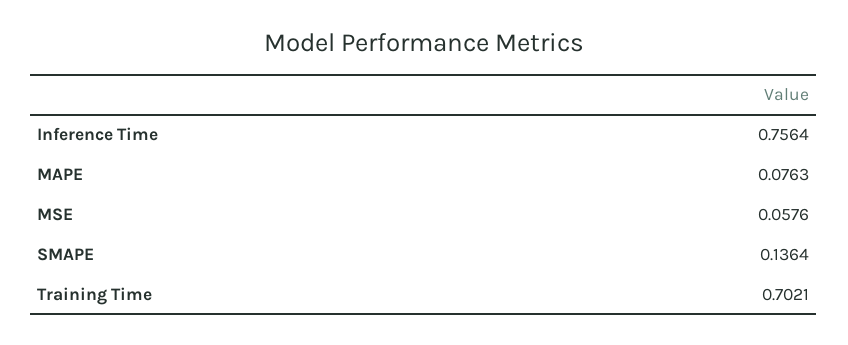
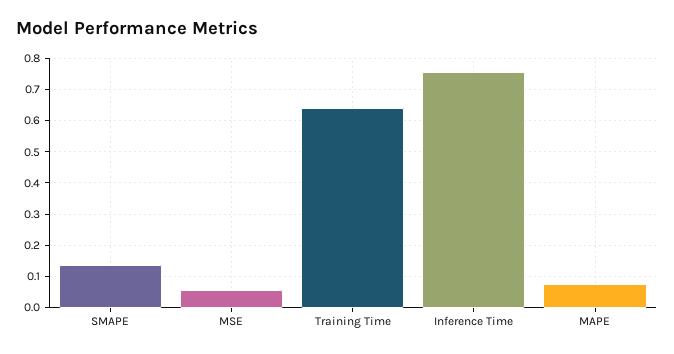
  {
    "Inference Time": 0.7564,
    "MAPE": 0.0763,
    "MSE": 0.0576,
    "SMAPE": 0.1364,
-   "Training Time": 0.7021
+   "Training Time": 0.64
  }

